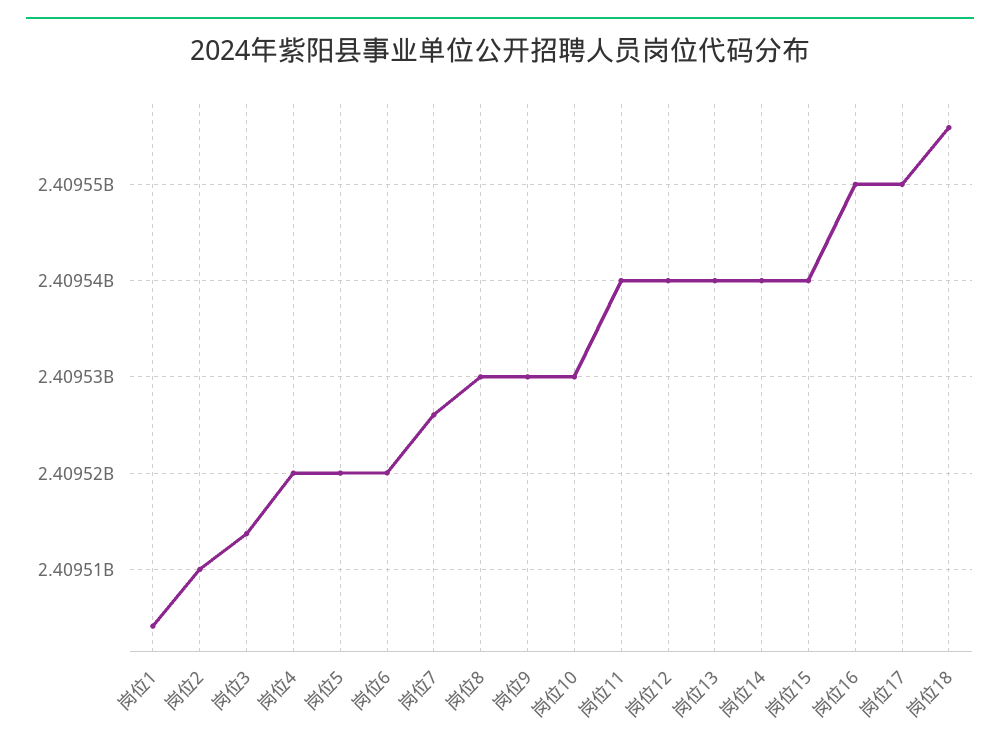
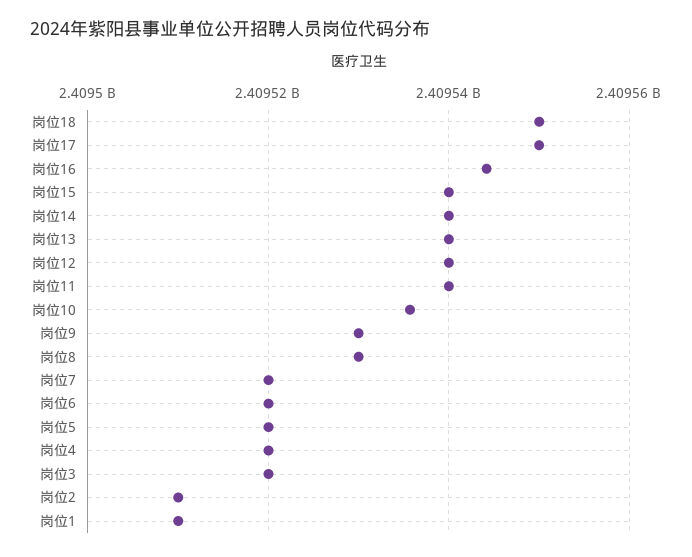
  {
-   "岗位1": 2409504000,
+   "岗位1": 2409510000,
    "岗位2": 2409510000,
-   "岗位3": 2409514000,
+   "岗位3": 2409520000,
    "岗位4": 2409520000,
    "岗位5": 2409520000,
    "岗位6": 2409520000,
-   "岗位7": 2409526000,
+   "岗位7": 2409520000,
    "岗位8": 2409530000,
    "岗位9": 2409530000,
-   "岗位10": 2409530000,
+   "岗位10": 2409536000,
    "岗位11": 2409540000,
    "岗位12": 2409540000,
    "岗位13": 2409540000,
    "岗位14": 2409540000,
    "岗位15": 2409540000,
-   "岗位16": 2409550000,
+   "岗位16": 2409544000,
    "岗位17": 2409550000,
-   "岗位18": 2409556000
+   "岗位18": 2409550000
  }

